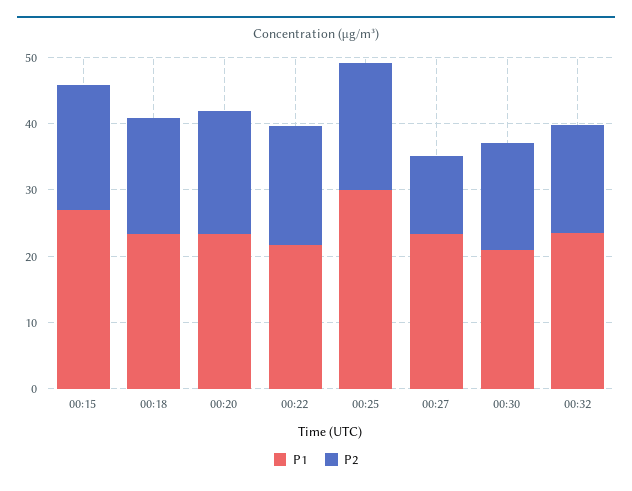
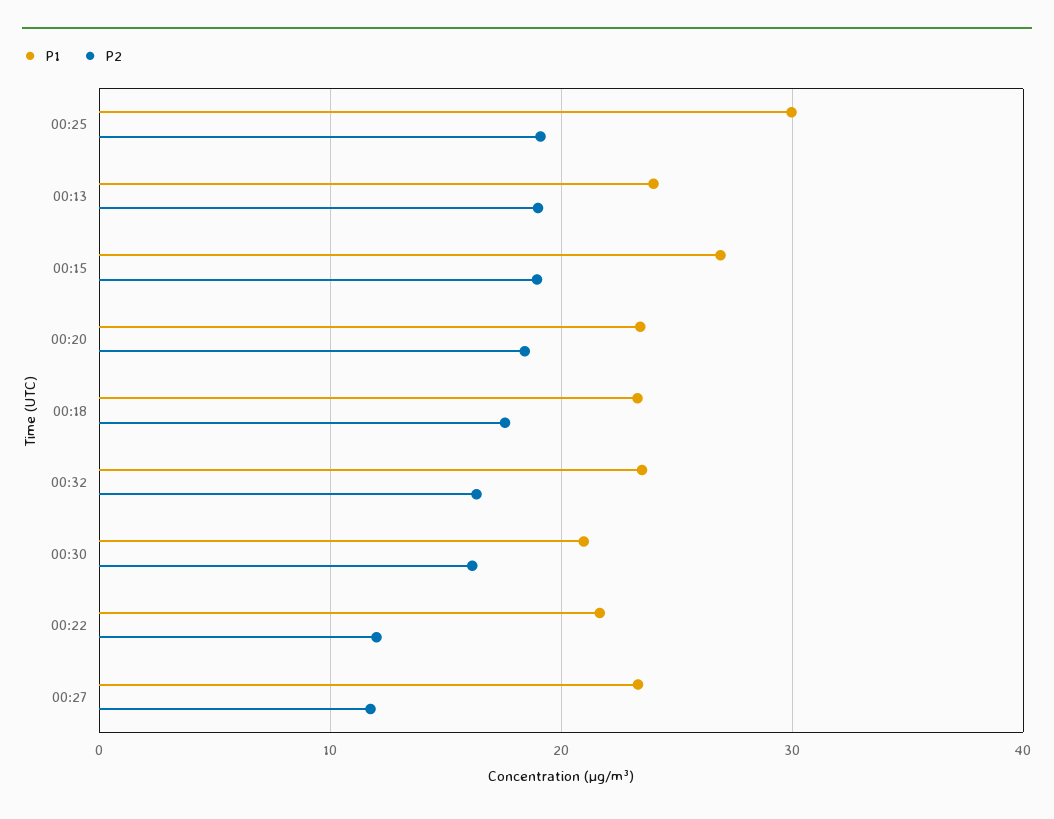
  {
    "P1": {
      "00:15": 27,
      "00:18": 23,
      "00:20": 23,
      "00:22": 22,
      "00:25": 30,
      "00:27": 23,
      "00:30": 21,
-     "00:32": 24
+     "00:32": 24,
+     "00:13": 24
    },
    "P2": {
      "00:15": 19,
      "00:18": 18,
      "00:20": 18,
-     "00:22": 18,
+     "00:22": 12,
      "00:25": 19,
      "00:27": 12,
      "00:30": 16,
-     "00:32": 16
+     "00:32": 16,
+     "00:13": 19
    }
  }

